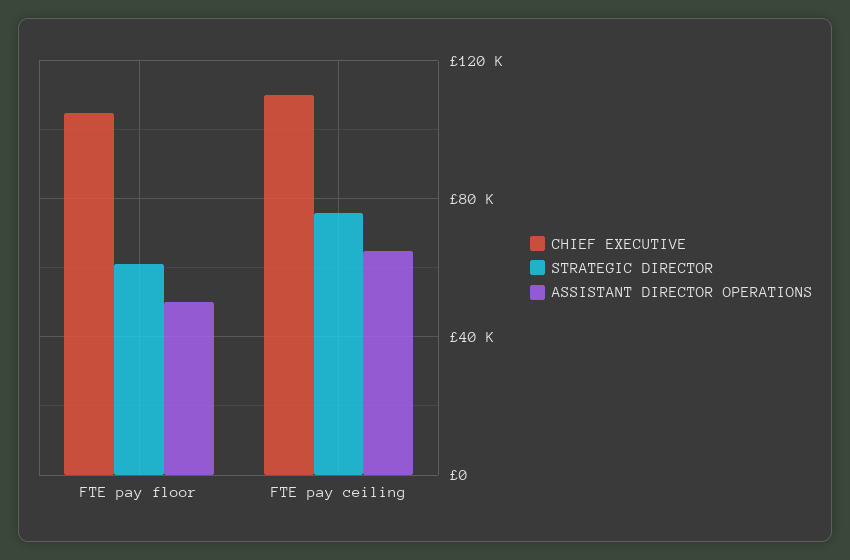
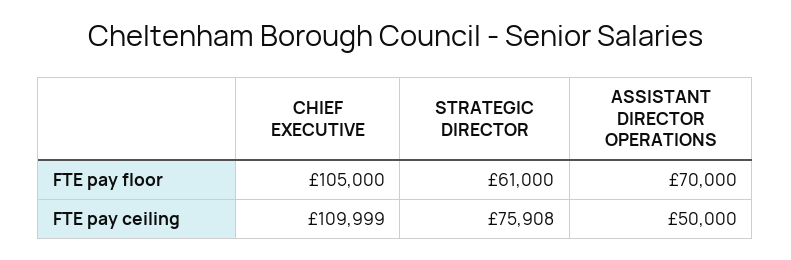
  {
    "CHIEF EXECUTIVE": {
      "FTE pay floor": 105000,
      "FTE pay ceiling": 109999
    },
    "STRATEGIC DIRECTOR": {
      "FTE pay floor": 61000,
      "FTE pay ceiling": 75908
    },
    "ASSISTANT DIRECTOR OPERATIONS": {
-     "FTE pay floor": 50000,
+     "FTE pay floor": 70000,
-     "FTE pay ceiling": 65000
+     "FTE pay ceiling": 50000
    }
  }

